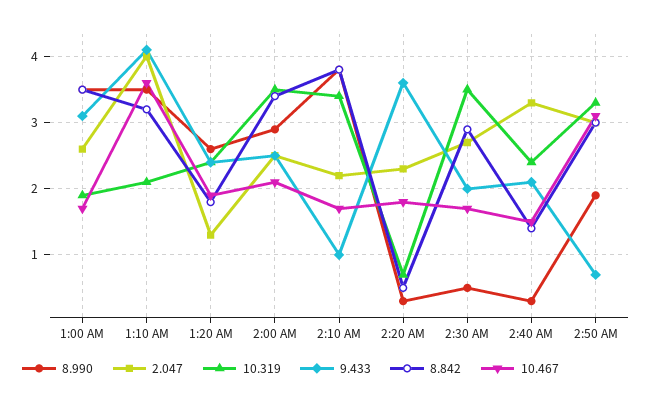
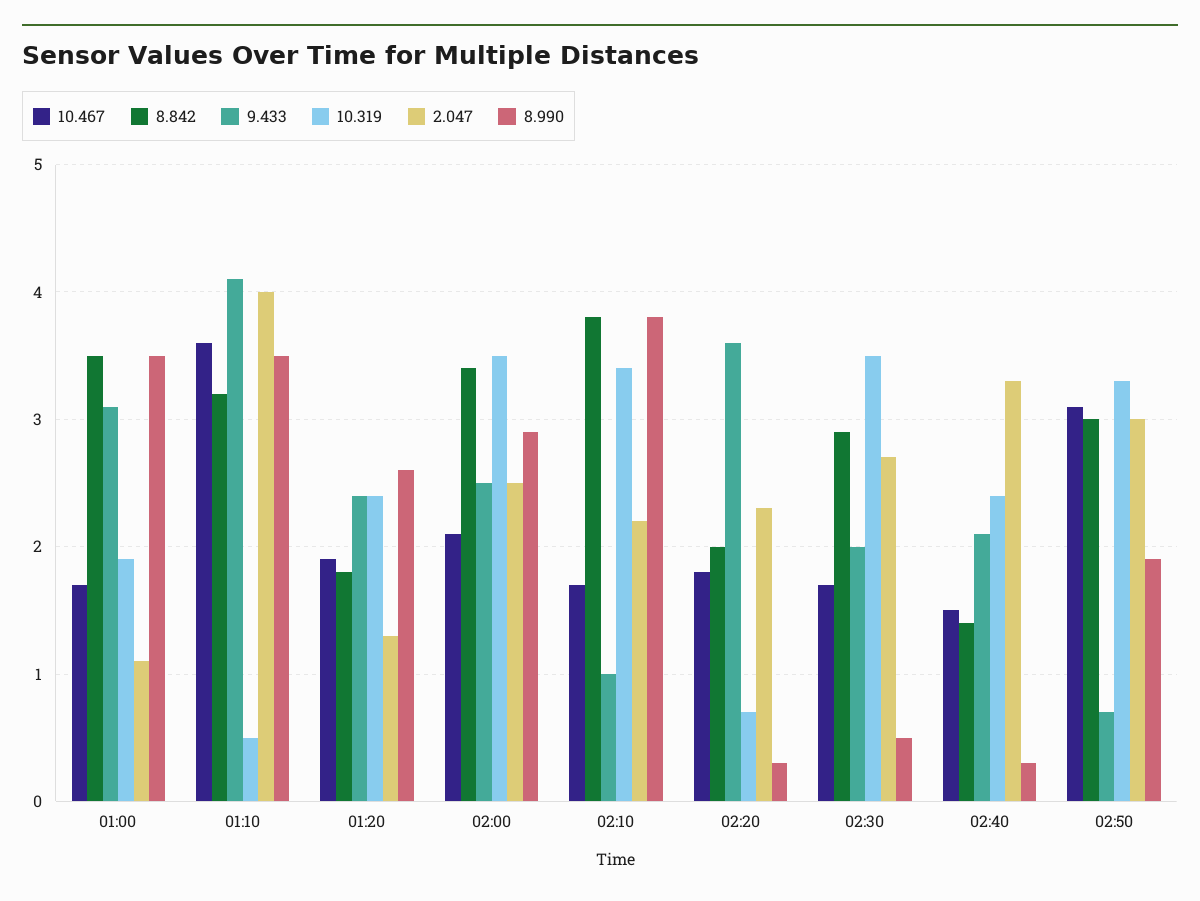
  {
    "8.990": {
      "1:00 AM": 3.5,
      "1:10 AM": 3.5,
      "1:20 AM": 2.6,
      "2:00 AM": 2.9,
      "2:10 AM": 3.8,
      "2:20 AM": 0.3,
      "2:30 AM": 0.5,
      "2:40 AM": 0.3,
      "2:50 AM": 1.9
    },
    "2.047": {
-     "1:00 AM": 2.6,
+     "1:00 AM": 1.1,
      "1:10 AM": 4,
      "1:20 AM": 1.3,
      "2:00 AM": 2.5,
      "2:10 AM": 2.2,
      "2:20 AM": 2.3,
      "2:30 AM": 2.7,
      "2:40 AM": 3.3,
      "2:50 AM": 3
    },
    "10.319": {
      "1:00 AM": 1.9,
-     "1:10 AM": 2.1,
+     "1:10 AM": 0.5,
      "1:20 AM": 2.4,
      "2:00 AM": 3.5,
      "2:10 AM": 3.4,
      "2:20 AM": 0.7,
      "2:30 AM": 3.5,
      "2:40 AM": 2.4,
      "2:50 AM": 3.3
    },
    "9.433": {
      "1:00 AM": 3.1,
      "1:10 AM": 4.1,
      "1:20 AM": 2.4,
      "2:00 AM": 2.5,
      "2:10 AM": 1,
      "2:20 AM": 3.6,
      "2:30 AM": 2,
      "2:40 AM": 2.1,
      "2:50 AM": 0.7
    },
    "8.842": {
      "1:00 AM": 3.5,
      "1:10 AM": 3.2,
      "1:20 AM": 1.8,
      "2:00 AM": 3.4,
      "2:10 AM": 3.8,
-     "2:20 AM": 0.5,
+     "2:20 AM": 2,
      "2:30 AM": 2.9,
      "2:40 AM": 1.4,
      "2:50 AM": 3
    },
    "10.467": {
      "1:00 AM": 1.7,
      "1:10 AM": 3.6,
      "1:20 AM": 1.9,
      "2:00 AM": 2.1,
      "2:10 AM": 1.7,
      "2:20 AM": 1.8,
      "2:30 AM": 1.7,
      "2:40 AM": 1.5,
      "2:50 AM": 3.1
    }
  }

